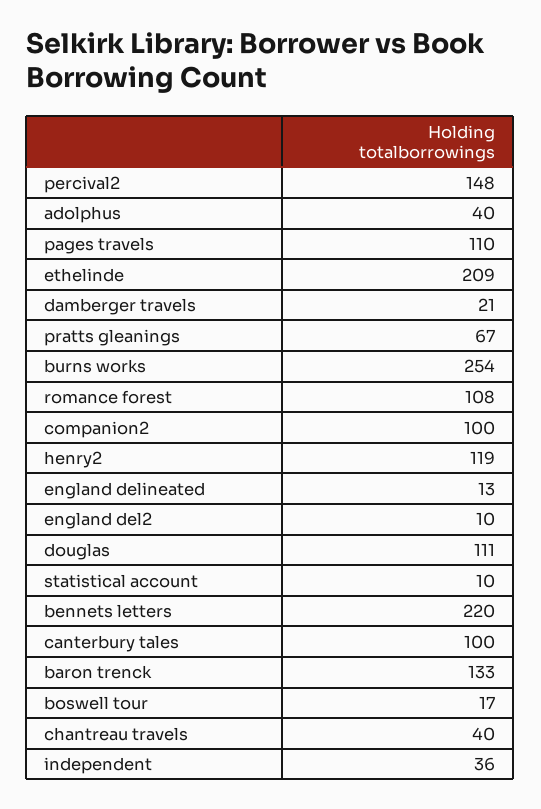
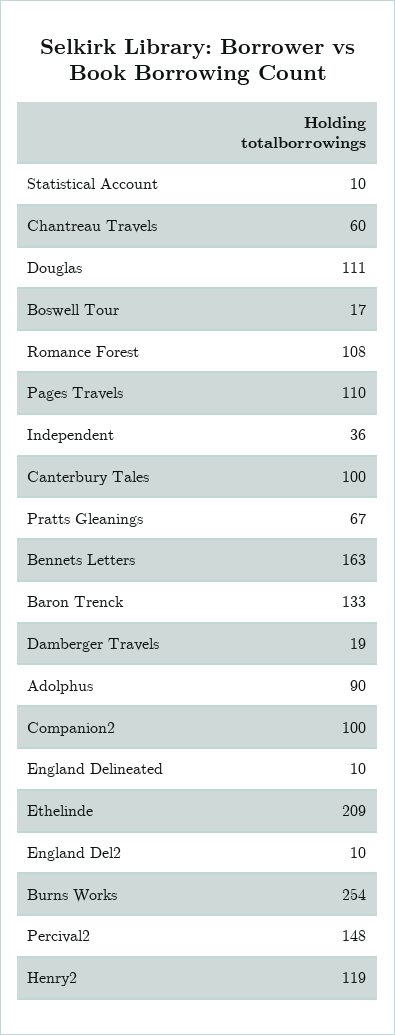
  {
    "percival2": 148,
-   "adolphus": 40,
+   "adolphus": 90,
    "pages travels": 110,
    "ethelinde": 209,
-   "damberger travels": 21,
+   "damberger travels": 19,
    "pratts gleanings": 67,
    "burns works": 254,
    "romance forest": 108,
    "companion2": 100,
    "henry2": 119,
-   "england delineated": 13,
+   "england delineated": 10,
    "england del2": 10,
    "douglas": 111,
    "statistical account": 10,
-   "bennets letters": 220,
+   "bennets letters": 163,
    "canterbury tales": 100,
    "baron trenck": 133,
    "boswell tour": 17,
-   "chantreau travels": 40,
+   "chantreau travels": 60,
    "independent": 36
  }

